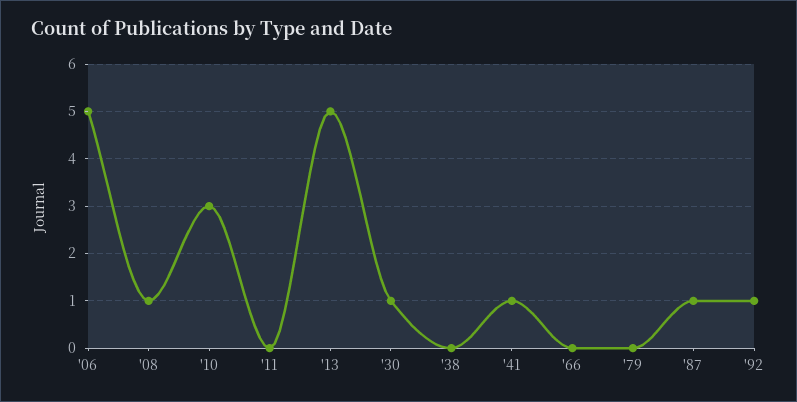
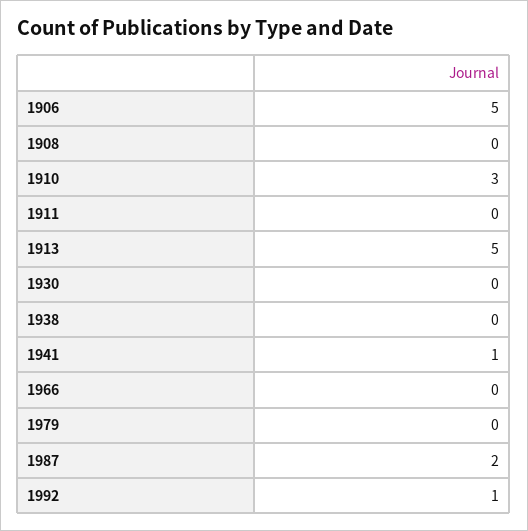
  {
    "'06": 5,
-   "'08": 1,
+   "'08": 0,
    "'10": 3,
    "'11": 0,
    "'13": 5,
-   "'30": 1,
+   "'30": 0,
    "'38": 0,
    "'41": 1,
    "'66": 0,
    "'79": 0,
-   "'87": 1,
+   "'87": 2,
    "'92": 1
  }

